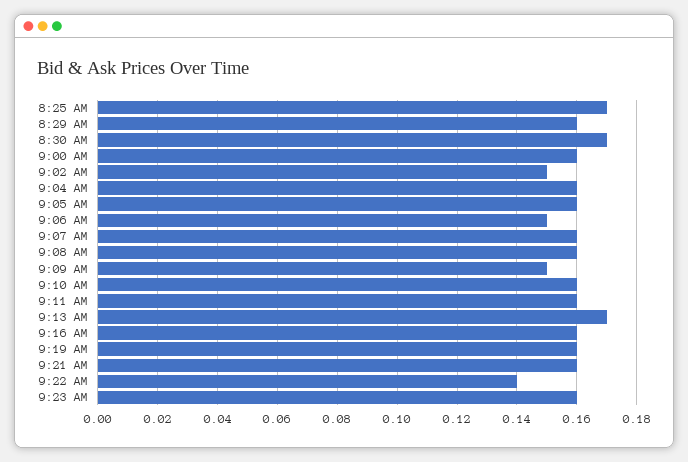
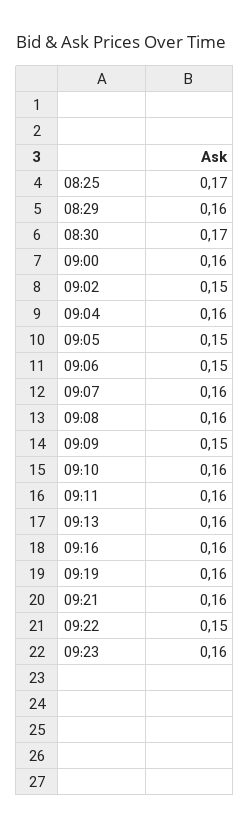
  {
    "8:25 AM": 0.17,
    "8:29 AM": 0.16,
    "8:30 AM": 0.17,
    "9:00 AM": 0.16,
    "9:02 AM": 0.15,
    "9:04 AM": 0.16,
-   "9:05 AM": 0.16,
+   "9:05 AM": 0.15,
    "9:06 AM": 0.15,
    "9:07 AM": 0.16,
    "9:08 AM": 0.16,
    "9:09 AM": 0.15,
    "9:10 AM": 0.16,
    "9:11 AM": 0.16,
-   "9:13 AM": 0.17,
+   "9:13 AM": 0.16,
    "9:16 AM": 0.16,
    "9:19 AM": 0.16,
    "9:21 AM": 0.16,
-   "9:22 AM": 0.14,
+   "9:22 AM": 0.15,
    "9:23 AM": 0.16
  }

